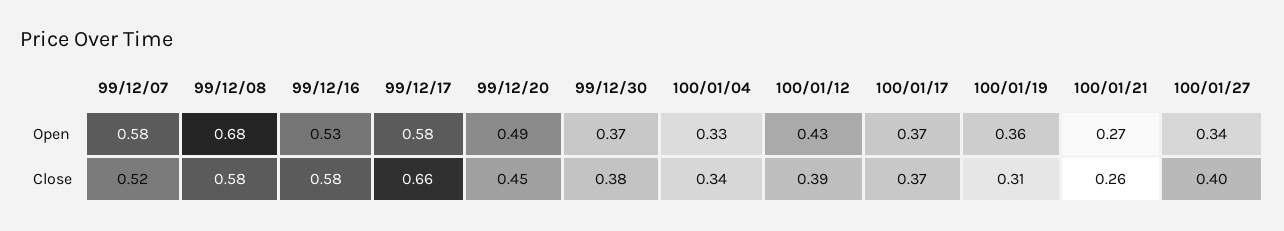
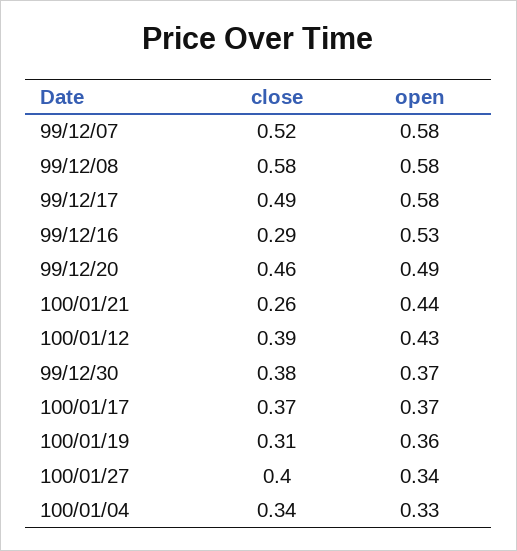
  {
    "99/12/07": {
      "Open": 0.58,
      "Close": 0.52
    },
    "99/12/08": {
-     "Open": 0.68,
+     "Open": 0.58,
      "Close": 0.58
    },
    "99/12/16": {
      "Open": 0.53,
-     "Close": 0.58
+     "Close": 0.29
    },
    "99/12/17": {
      "Open": 0.58,
-     "Close": 0.66
+     "Close": 0.49
    },
    "99/12/20": {
      "Open": 0.49,
-     "Close": 0.45
+     "Close": 0.46
    },
    "99/12/30": {
      "Open": 0.37,
      "Close": 0.38
    },
    "100/01/04": {
      "Open": 0.33,
      "Close": 0.34
    },
    "100/01/12": {
      "Open": 0.43,
      "Close": 0.39
    },
    "100/01/17": {
      "Open": 0.37,
      "Close": 0.37
    },
    "100/01/19": {
      "Open": 0.36,
      "Close": 0.31
    },
    "100/01/21": {
-     "Open": 0.27,
+     "Open": 0.44,
      "Close": 0.26
    },
    "100/01/27": {
      "Open": 0.34,
      "Close": 0.4
    }
  }

